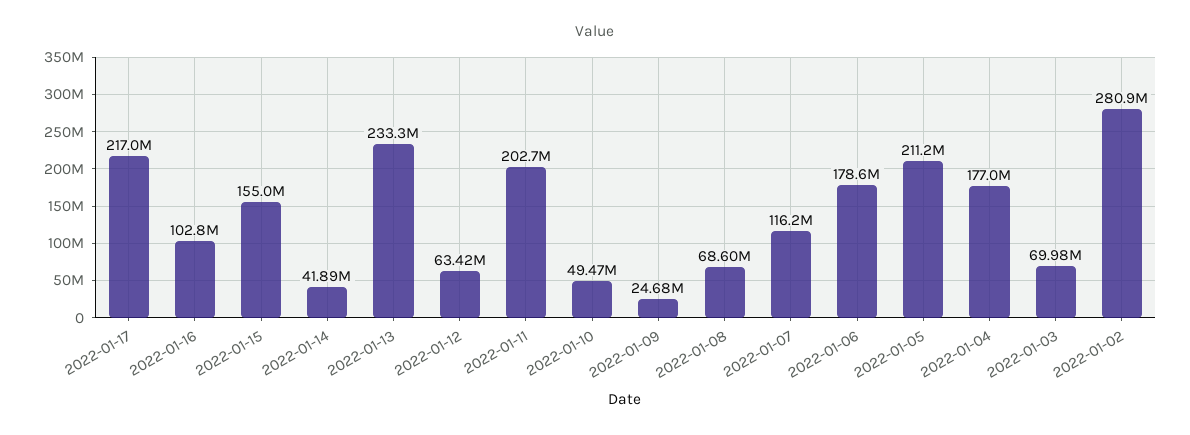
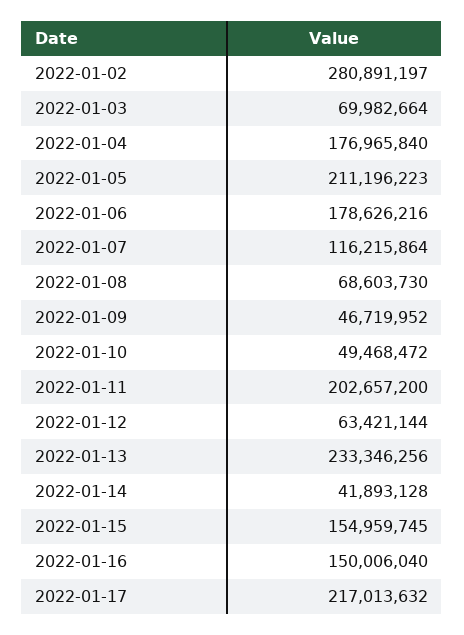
  {
    "2022-01-17": 217013632,
-   "2022-01-16": 102800000,
+   "2022-01-16": 150006040,
    "2022-01-15": 154959745,
    "2022-01-14": 41893128,
    "2022-01-13": 233346256,
    "2022-01-12": 63421144,
    "2022-01-11": 202657200,
    "2022-01-10": 49468472,
-   "2022-01-09": 24680000,
+   "2022-01-09": 46719952,
    "2022-01-08": 68603730,
    "2022-01-07": 116215864,
    "2022-01-06": 178626216,
    "2022-01-05": 211196223,
    "2022-01-04": 176965840,
    "2022-01-03": 69982664,
    "2022-01-02": 280891197
  }

